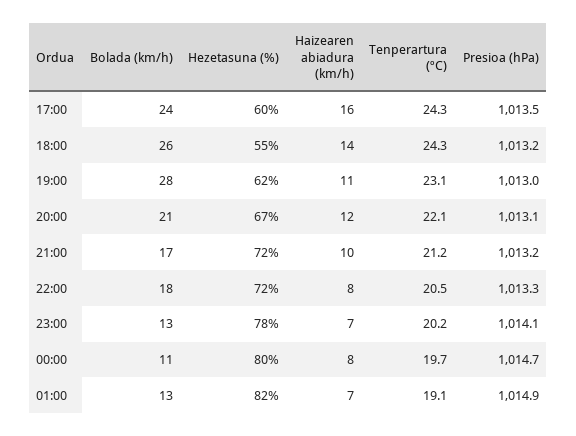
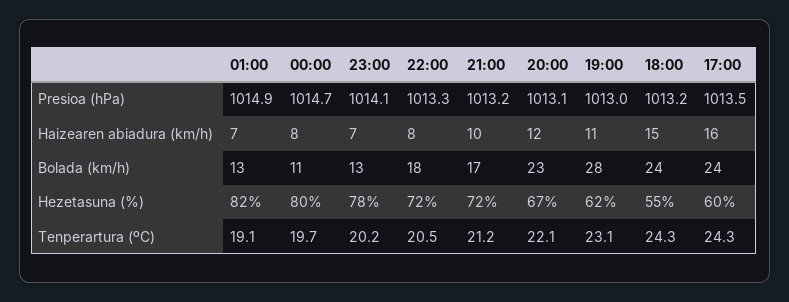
  {
    "Bolada (km/h)": {
      "17:00": 24,
-     "18:00": 26,
+     "18:00": 24,
      "19:00": 28,
-     "20:00": 21,
+     "20:00": 23,
      "21:00": 17,
      "22:00": 18,
      "23:00": 13,
      "00:00": 11,
      "01:00": 13
    },
    "Hezetasuna (%)": {
      "17:00": 60,
      "18:00": 55,
      "19:00": 62,
      "20:00": 67,
      "21:00": 72,
      "22:00": 72,
      "23:00": 78,
      "00:00": 80,
      "01:00": 82
    },
    "Haizearen abiadura (km/h)": {
      "17:00": 16,
-     "18:00": 14,
+     "18:00": 15,
      "19:00": 11,
      "20:00": 12,
      "21:00": 10,
      "22:00": 8,
      "23:00": 7,
      "00:00": 8,
      "01:00": 7
    },
    "Tenperartura (ºC)": {
      "17:00": 24.3,
      "18:00": 24.3,
      "19:00": 23.1,
      "20:00": 22.1,
      "21:00": 21.2,
      "22:00": 20.5,
      "23:00": 20.2,
      "00:00": 19.7,
      "01:00": 19.1
    },
    "Presioa (hPa)": {
      "17:00": 1013.5,
      "18:00": 1013.2,
      "19:00": 1013,
      "20:00": 1013.1,
      "21:00": 1013.2,
      "22:00": 1013.3,
      "23:00": 1014.1,
      "00:00": 1014.7,
      "01:00": 1014.9
    }
  }

